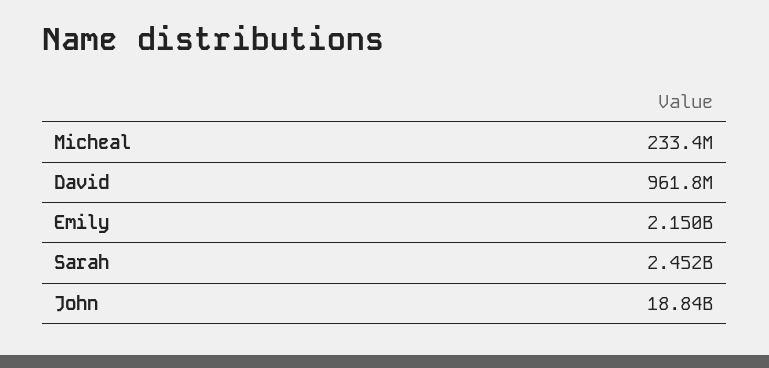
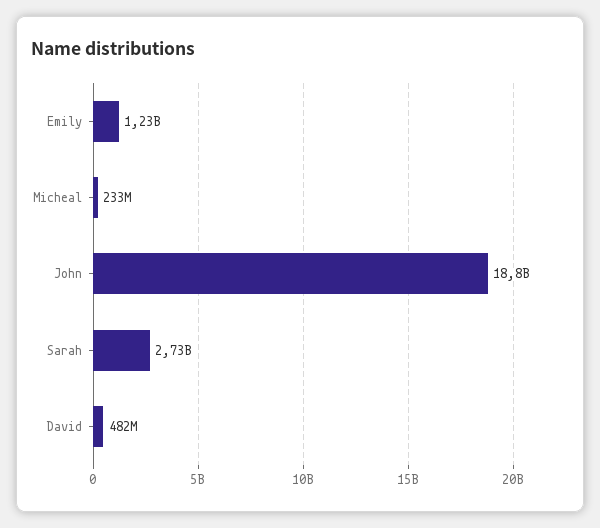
  {
    "Micheal": 233400000,
-   "David": 961800000,
+   "David": 482000000,
-   "Emily": 2150000000,
+   "Emily": 1230000000,
-   "Sarah": 2452000000,
+   "Sarah": 2730000000,
    "John": 18840000000
  }

